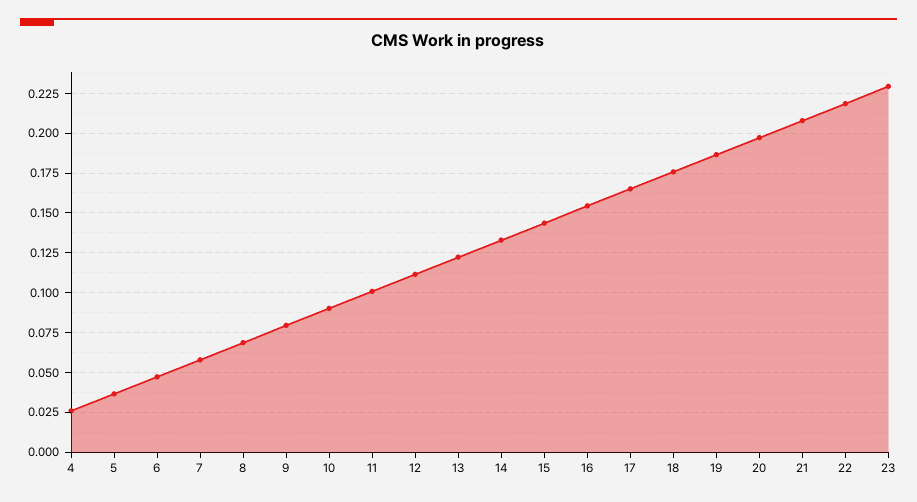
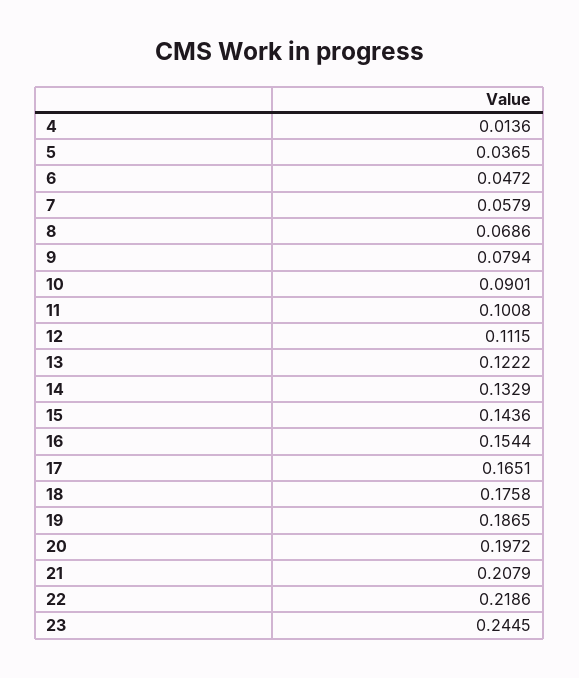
  {
-   "4": 0.025,
+   "4": 0.0136,
    "5": 0.0365,
    "6": 0.0472,
    "7": 0.0579,
    "8": 0.0686,
    "9": 0.0794,
    "10": 0.0901,
    "11": 0.1008,
    "12": 0.1115,
    "13": 0.1222,
    "14": 0.1329,
    "15": 0.1436,
    "16": 0.1544,
    "17": 0.1651,
    "18": 0.1758,
    "19": 0.1865,
    "20": 0.1972,
    "21": 0.2079,
    "22": 0.2186,
-   "23": 0.23
+   "23": 0.2445
  }

